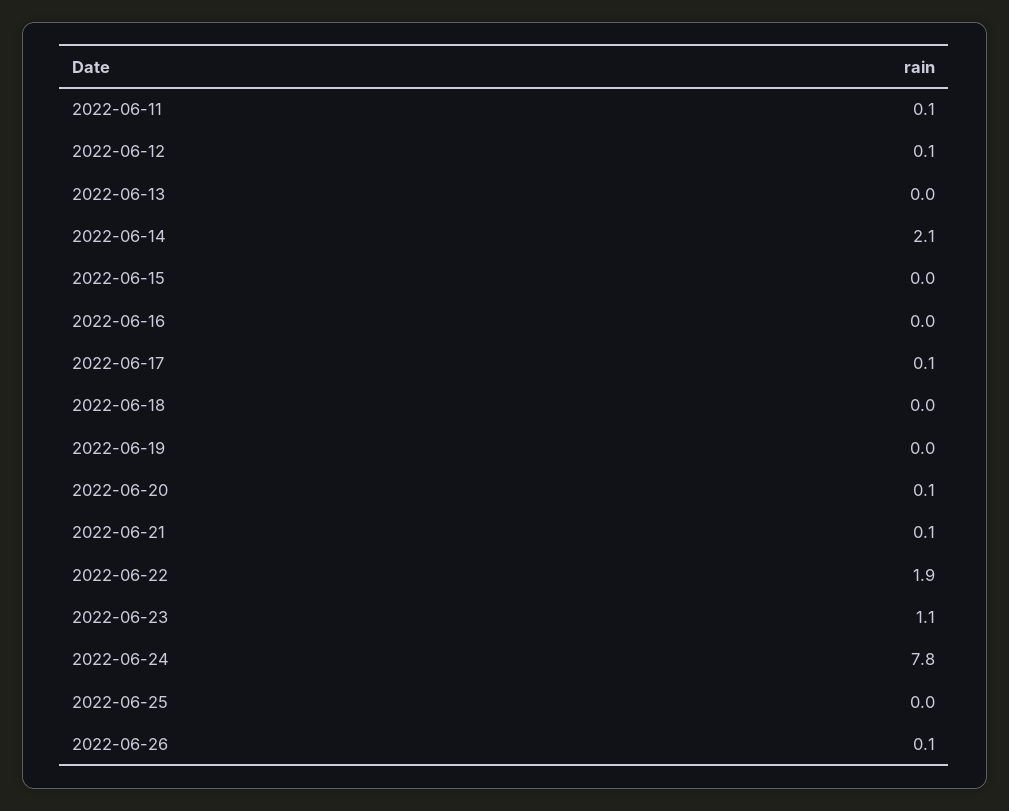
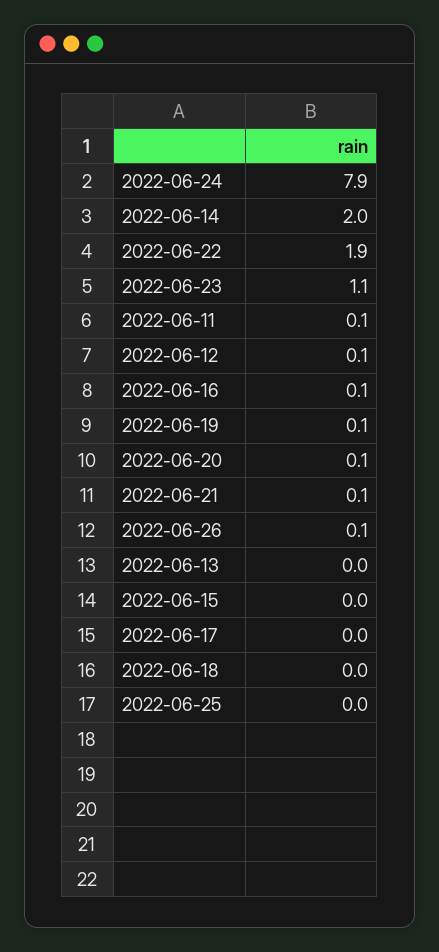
  {
    "2022-06-11": 0.1,
    "2022-06-12": 0.1,
    "2022-06-13": 0,
-   "2022-06-14": 2.1,
+   "2022-06-14": 2,
    "2022-06-15": 0,
-   "2022-06-16": 0,
+   "2022-06-16": 0.1,
-   "2022-06-17": 0.1,
+   "2022-06-17": 0,
    "2022-06-18": 0,
-   "2022-06-19": 0,
+   "2022-06-19": 0.1,
    "2022-06-20": 0.1,
    "2022-06-21": 0.1,
    "2022-06-22": 1.9,
    "2022-06-23": 1.1,
-   "2022-06-24": 7.8,
+   "2022-06-24": 7.9,
    "2022-06-25": 0,
    "2022-06-26": 0.1
  }

